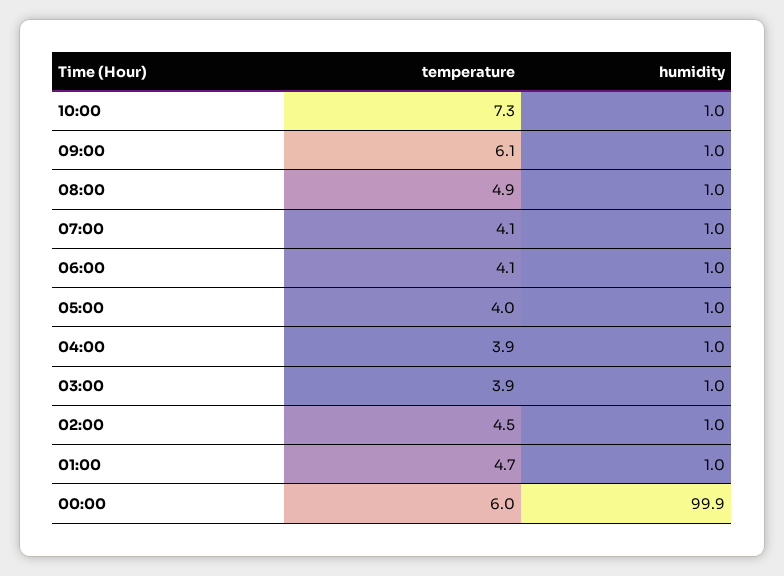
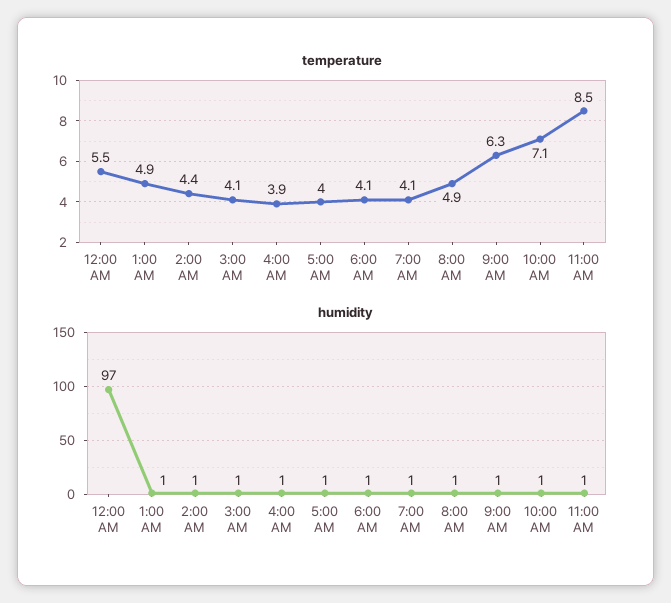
  {
    "temperature": {
-     "10:00": 7.3,
+     "10:00": 7.1,
-     "09:00": 6.1,
+     "09:00": 6.3,
      "08:00": 4.9,
      "07:00": 4.1,
      "06:00": 4.1,
      "05:00": 4,
      "04:00": 3.9,
-     "03:00": 3.9,
+     "03:00": 4.1,
-     "02:00": 4.5,
+     "02:00": 4.4,
-     "01:00": 4.7,
+     "01:00": 4.9,
-     "00:00": 6
+     "00:00": 5.5,
+     "11:00 AM": 8.5
    },
    "humidity": {
      "10:00": 1,
      "09:00": 1,
      "08:00": 1,
      "07:00": 1,
      "06:00": 1,
      "05:00": 1,
      "04:00": 1,
      "03:00": 1,
      "02:00": 1,
      "01:00": 1,
-     "00:00": 99.9
+     "00:00": 97,
+     "11:00 AM": 1
    }
  }

